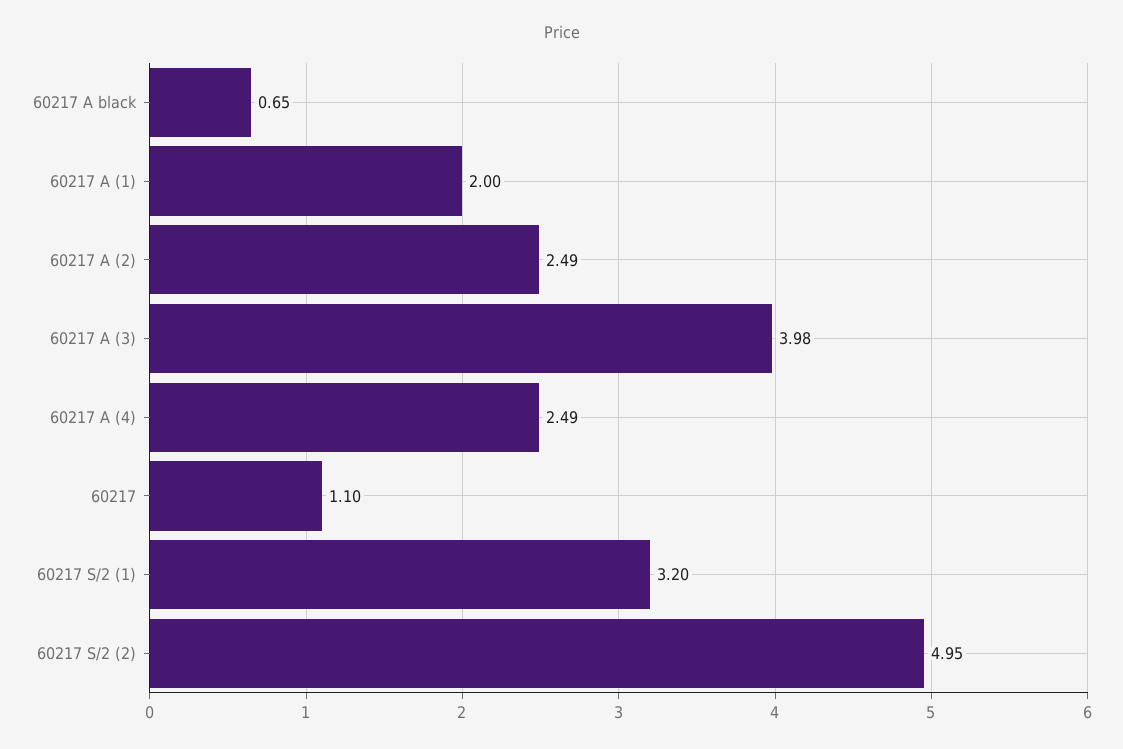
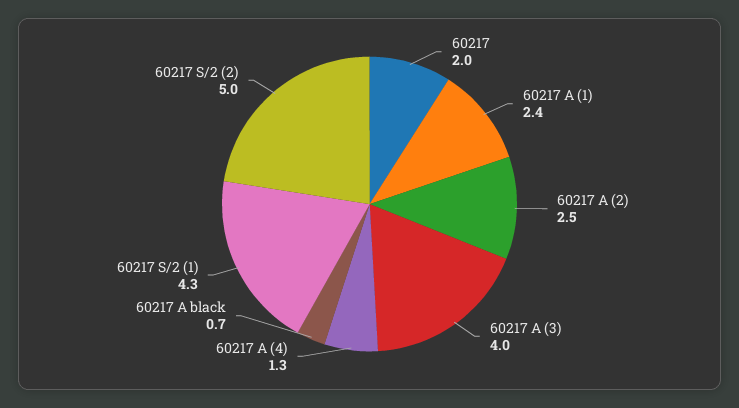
  {
    "60217 A black": 0.65,
-   "60217 A (1)": 2,
+   "60217 A (1)": 2.4,
    "60217 A (2)": 2.49,
    "60217 A (3)": 3.98,
-   "60217 A (4)": 2.49,
+   "60217 A (4)": 1.3,
-   "60217": 1.1,
+   "60217": 2,
-   "60217 S/2 (1)": 3.2,
+   "60217 S/2 (1)": 4.3,
    "60217 S/2 (2)": 4.95
  }

